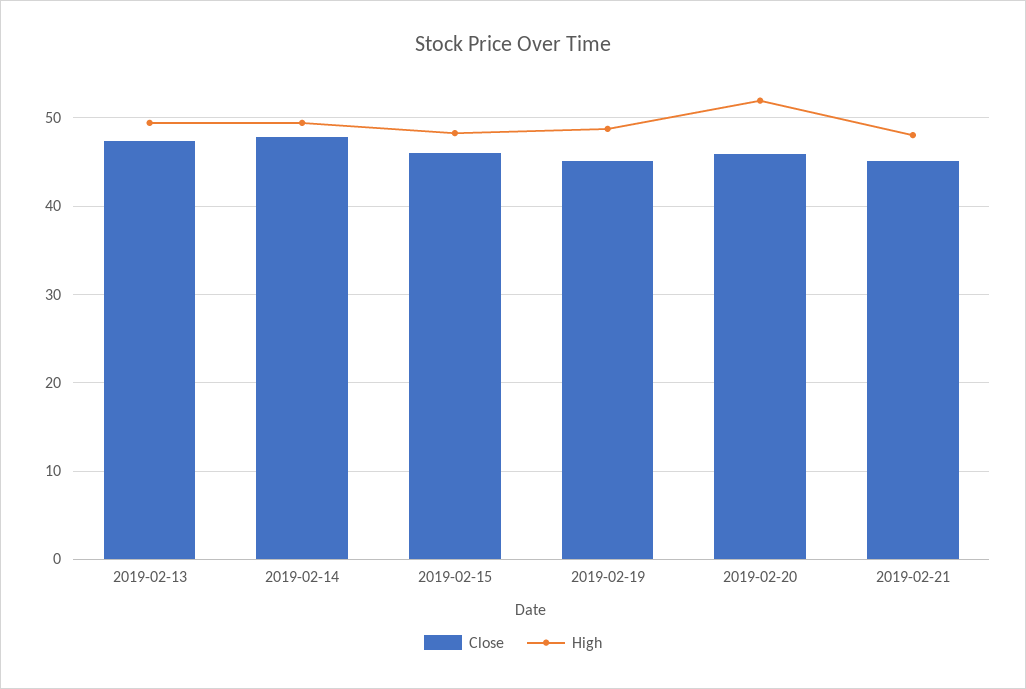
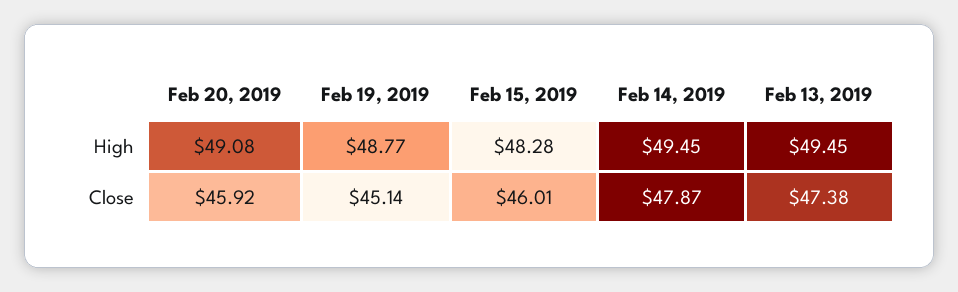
  {
    "Close": {
      "2019-02-13": 47.38,
      "2019-02-14": 47.87,
      "2019-02-15": 46.01,
      "2019-02-19": 45.14,
-     "2019-02-20": 45.92,
+     "2019-02-20": 45.92
-     "2019-02-21": 45
    },
    "High": {
      "2019-02-13": 49.45,
      "2019-02-14": 49.45,
      "2019-02-15": 48.28,
      "2019-02-19": 48.77,
-     "2019-02-20": 52,
+     "2019-02-20": 49.08
-     "2019-02-21": 48
    }
  }

